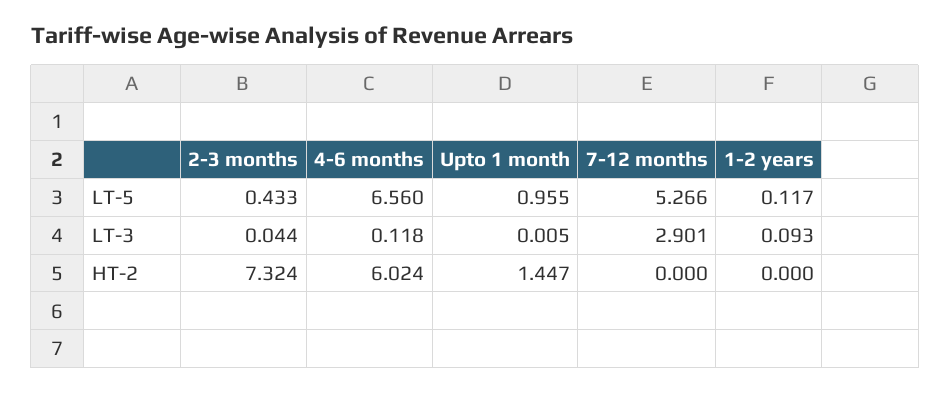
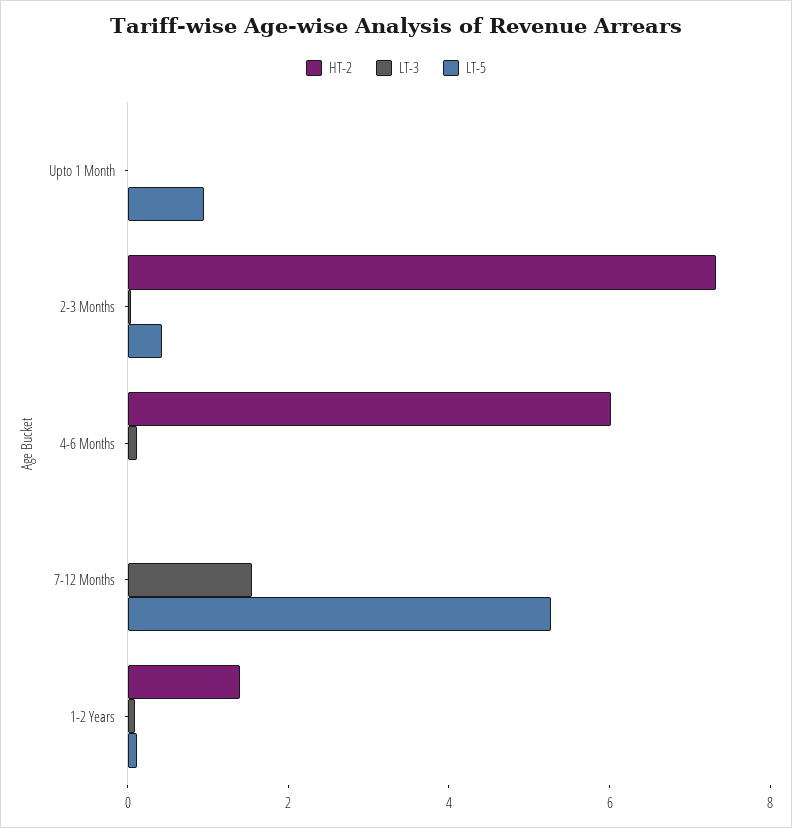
  {
    "LT-5": {
      "2-3 months": 0.433,
-     "4-6 months": 6.56,
+     "4-6 months": 0,
      "Upto 1 month": 0.955,
      "7-12 months": 5.266,
      "1-2 years": 0.117
    },
    "LT-3": {
      "2-3 months": 0.044,
      "4-6 months": 0.118,
      "Upto 1 month": 0.005,
-     "7-12 months": 2.901,
+     "7-12 months": 1.5,
      "1-2 years": 0.093
    },
    "HT-2": {
      "2-3 months": 7.324,
      "4-6 months": 6.024,
-     "Upto 1 month": 1.447,
+     "Upto 1 month": 0,
      "7-12 months": 0,
-     "1-2 years": 0
+     "1-2 years": 1.5
    }
  }

